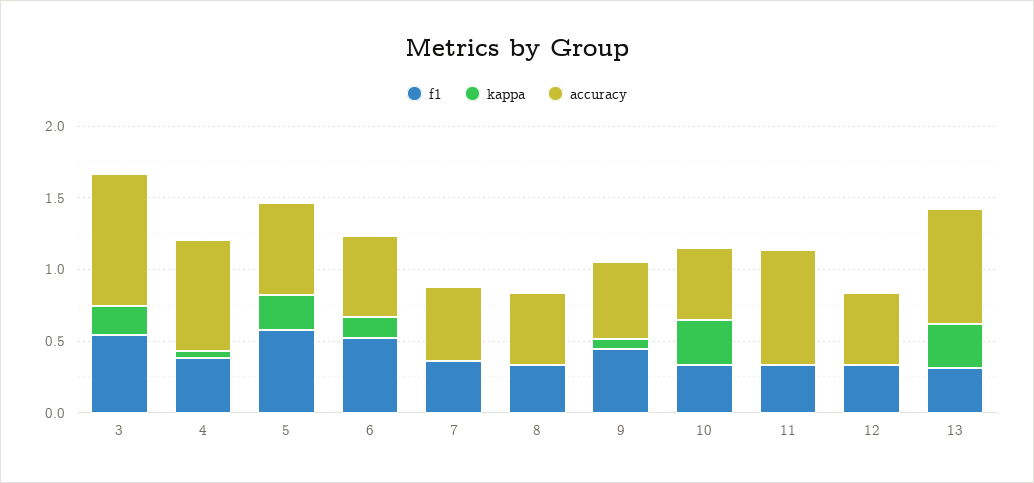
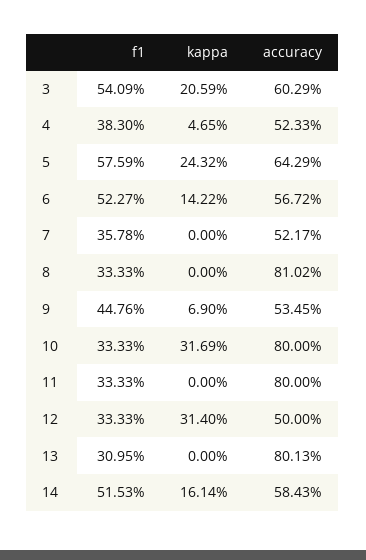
  {
    "f1": {
      "3": 0.5409,
      "4": 0.383,
      "5": 0.5759,
      "6": 0.5227,
      "7": 0.3578,
      "8": 0.3333,
      "9": 0.4476,
      "10": 0.3333,
      "11": 0.3333,
      "12": 0.3333,
-     "13": 0.3095
+     "13": 0.3095,
+     "14": 0.5153
    },
    "kappa": {
      "3": 0.2059,
      "4": 0.0465,
      "5": 0.2432,
      "6": 0.1422,
      "7": 0,
      "8": 0,
      "9": 0.069,
      "10": 0.3169,
      "11": 0,
-     "12": 0,
+     "12": 0.314,
-     "13": 0.3
+     "13": 0,
+     "14": 0.1614
    },
    "accuracy": {
-     "3": 0.9,
+     "3": 0.6029,
-     "4": 0.8,
+     "4": 0.5233,
      "5": 0.6429,
      "6": 0.5672,
      "7": 0.5217,
-     "8": 0.5,
+     "8": 0.8102,
      "9": 0.5345,
-     "10": 0.5,
+     "10": 0.8,
      "11": 0.8,
      "12": 0.5,
-     "13": 0.8013
+     "13": 0.8013,
+     "14": 0.5843
    }
  }

